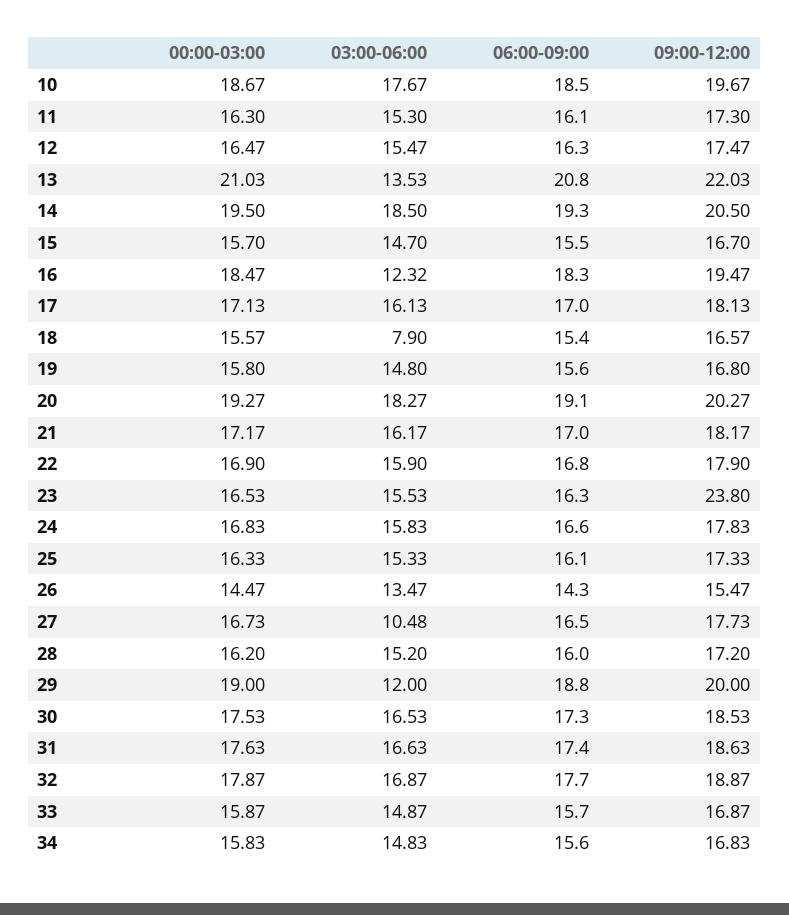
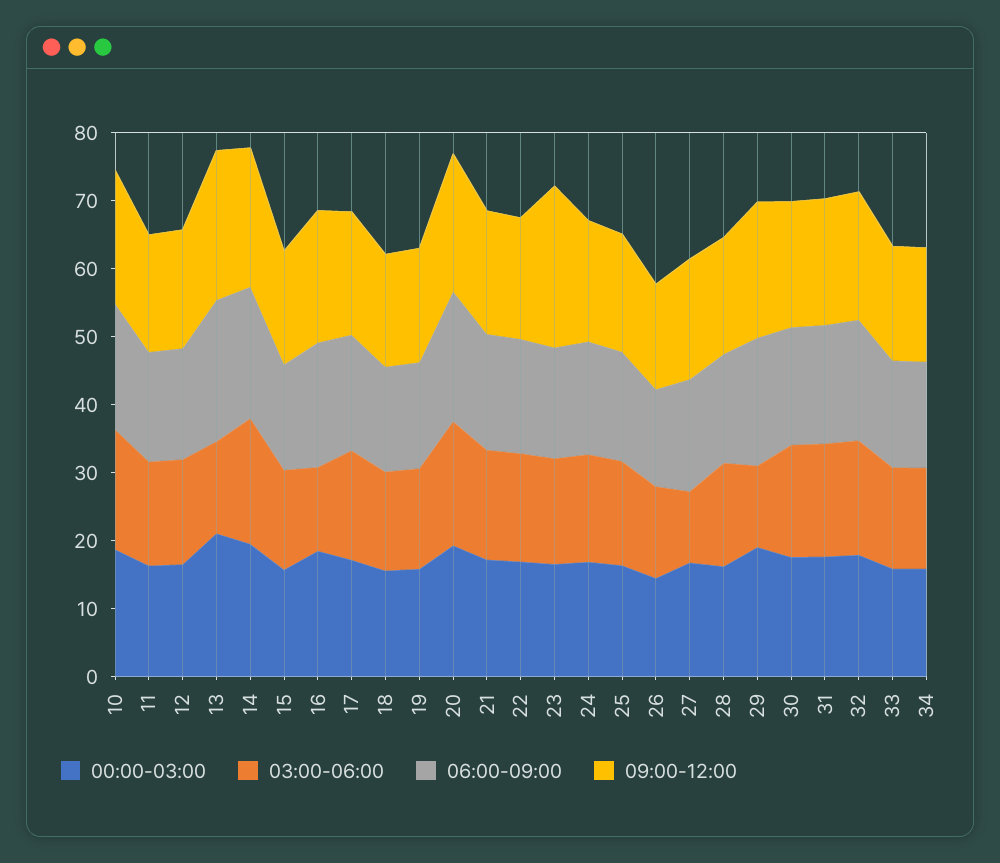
  {
    "00:00-03:00": {
      "10": 18.67,
      "11": 16.3,
      "12": 16.47,
      "13": 21.03,
      "14": 19.5,
      "15": 15.7,
      "16": 18.47,
      "17": 17.13,
      "18": 15.57,
      "19": 15.8,
      "20": 19.27,
      "21": 17.17,
      "22": 16.9,
      "23": 16.53,
      "24": 16.83,
      "25": 16.33,
      "26": 14.47,
      "27": 16.73,
      "28": 16.2,
      "29": 19,
      "30": 17.53,
      "31": 17.63,
      "32": 17.87,
      "33": 15.87,
      "34": 15.83
    },
    "03:00-06:00": {
      "10": 17.67,
      "11": 15.3,
      "12": 15.47,
      "13": 13.53,
      "14": 18.5,
      "15": 14.7,
      "16": 12.32,
      "17": 16.13,
-     "18": 7.9,
+     "18": 14,
      "19": 14.8,
      "20": 18.27,
      "21": 16.17,
      "22": 15.9,
      "23": 15.53,
      "24": 15.83,
      "25": 15.33,
      "26": 13.47,
      "27": 10.48,
      "28": 15.2,
      "29": 12,
      "30": 16.53,
      "31": 16.63,
      "32": 16.87,
      "33": 14.87,
      "34": 14.83
    },
    "06:00-09:00": {
      "10": 18.5,
      "11": 16.1,
      "12": 16.3,
      "13": 20.8,
      "14": 19.3,
      "15": 15.5,
      "16": 18.3,
      "17": 17,
      "18": 15.4,
      "19": 15.6,
      "20": 19.1,
      "21": 17,
      "22": 16.8,
      "23": 16.3,
      "24": 16.6,
      "25": 16.1,
      "26": 14.3,
      "27": 16.5,
      "28": 16,
      "29": 18.8,
      "30": 17.3,
      "31": 17.4,
      "32": 17.7,
      "33": 15.7,
      "34": 15.6
    },
    "09:00-12:00": {
      "10": 19.67,
      "11": 17.3,
      "12": 17.47,
      "13": 22.03,
      "14": 20.5,
      "15": 16.7,
      "16": 19.47,
      "17": 18.13,
      "18": 16.57,
      "19": 16.8,
      "20": 20.27,
      "21": 18.17,
      "22": 17.9,
      "23": 23.8,
      "24": 17.83,
      "25": 17.33,
      "26": 15.47,
      "27": 17.73,
      "28": 17.2,
      "29": 20,
      "30": 18.53,
      "31": 18.63,
      "32": 18.87,
      "33": 16.87,
      "34": 16.83
    }
  }

